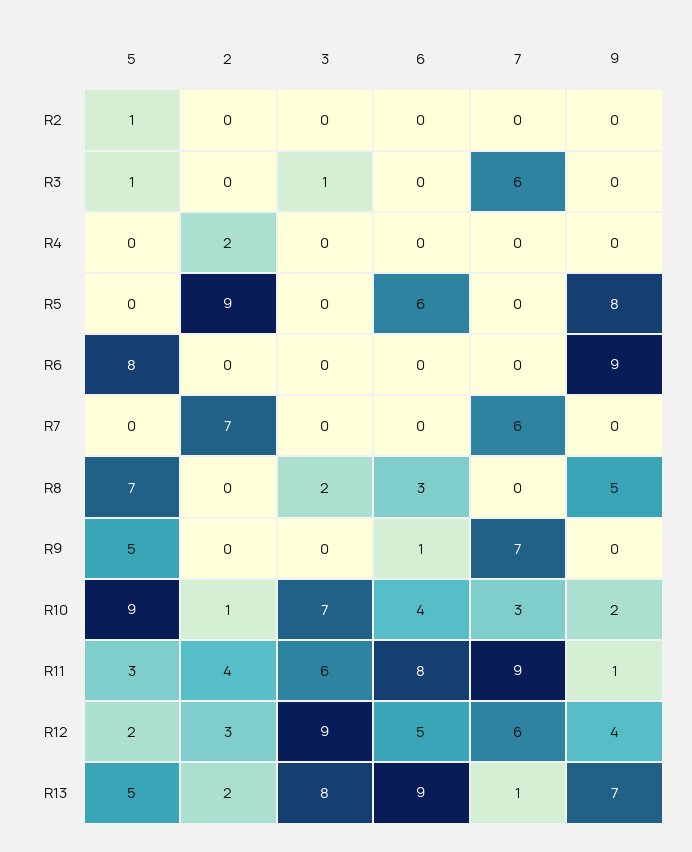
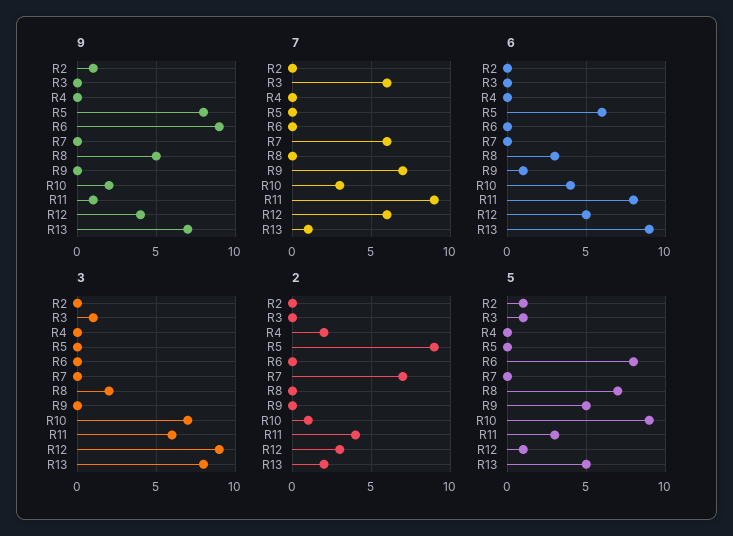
  {
    "5": {
      "R2": 1,
      "R3": 1,
      "R4": 0,
      "R5": 0,
      "R6": 8,
      "R7": 0,
      "R8": 7,
      "R9": 5,
      "R10": 9,
      "R11": 3,
-     "R12": 2,
+     "R12": 1,
      "R13": 5
    },
    "2": {
      "R2": 0,
      "R3": 0,
      "R4": 2,
      "R5": 9,
      "R6": 0,
      "R7": 7,
      "R8": 0,
      "R9": 0,
      "R10": 1,
      "R11": 4,
      "R12": 3,
      "R13": 2
    },
    "3": {
      "R2": 0,
      "R3": 1,
      "R4": 0,
      "R5": 0,
      "R6": 0,
      "R7": 0,
      "R8": 2,
      "R9": 0,
      "R10": 7,
      "R11": 6,
      "R12": 9,
      "R13": 8
    },
    "6": {
      "R2": 0,
      "R3": 0,
      "R4": 0,
      "R5": 6,
      "R6": 0,
      "R7": 0,
      "R8": 3,
      "R9": 1,
      "R10": 4,
      "R11": 8,
      "R12": 5,
      "R13": 9
    },
    "7": {
      "R2": 0,
      "R3": 6,
      "R4": 0,
      "R5": 0,
      "R6": 0,
      "R7": 6,
      "R8": 0,
      "R9": 7,
      "R10": 3,
      "R11": 9,
      "R12": 6,
      "R13": 1
    },
    "9": {
-     "R2": 0,
+     "R2": 1,
      "R3": 0,
      "R4": 0,
      "R5": 8,
      "R6": 9,
      "R7": 0,
      "R8": 5,
      "R9": 0,
      "R10": 2,
      "R11": 1,
      "R12": 4,
      "R13": 7
    }
  }

